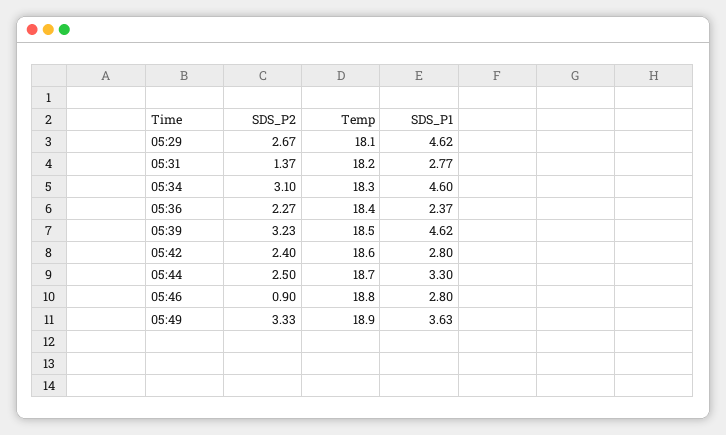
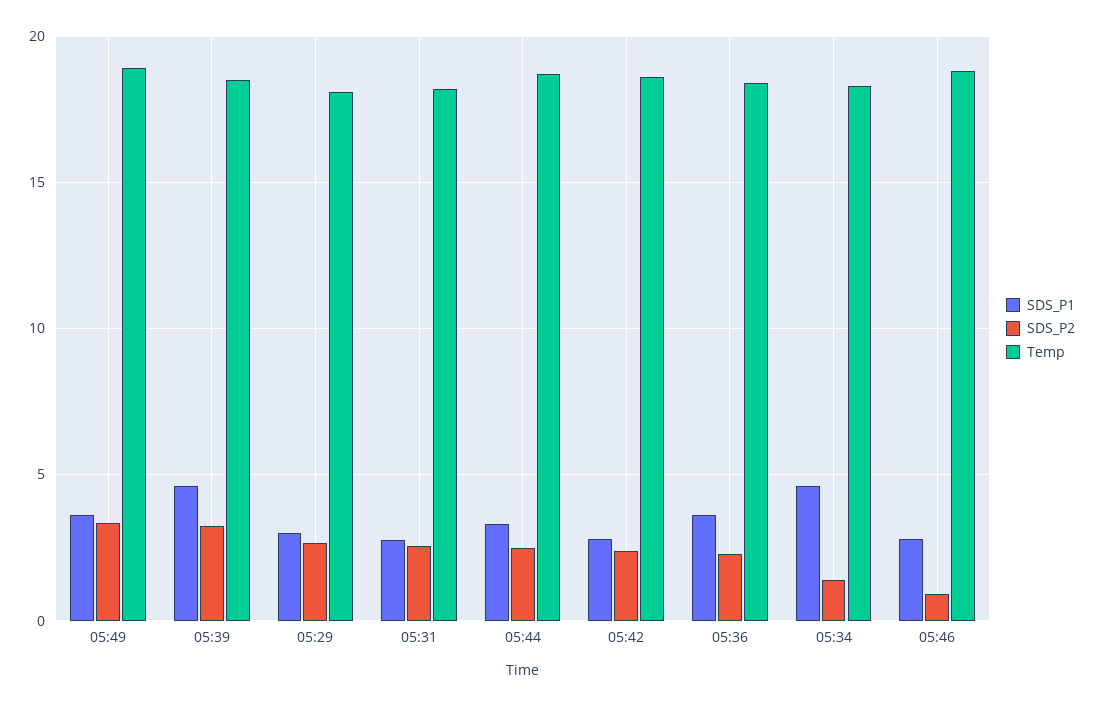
  {
    "SDS_P2": {
      "05:29": 2.67,
-     "05:31": 1.37,
+     "05:31": 2.5,
-     "05:34": 3.1,
+     "05:34": 1.5,
      "05:36": 2.27,
      "05:39": 3.23,
      "05:42": 2.4,
      "05:44": 2.5,
      "05:46": 0.9,
      "05:49": 3.33
    },
    "Temp": {
      "05:29": 18.1,
      "05:31": 18.2,
      "05:34": 18.3,
      "05:36": 18.4,
      "05:39": 18.5,
      "05:42": 18.6,
      "05:44": 18.7,
      "05:46": 18.8,
      "05:49": 18.9
    },
    "SDS_P1": {
-     "05:29": 4.62,
+     "05:29": 3,
      "05:31": 2.77,
      "05:34": 4.6,
-     "05:36": 2.37,
+     "05:36": 3.5,
      "05:39": 4.62,
      "05:42": 2.8,
      "05:44": 3.3,
      "05:46": 2.8,
      "05:49": 3.63
    }
  }

